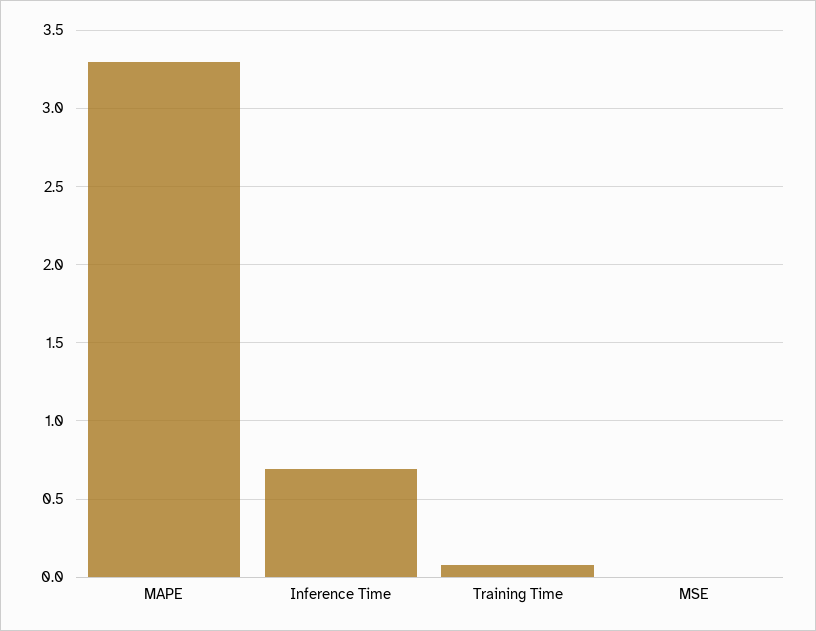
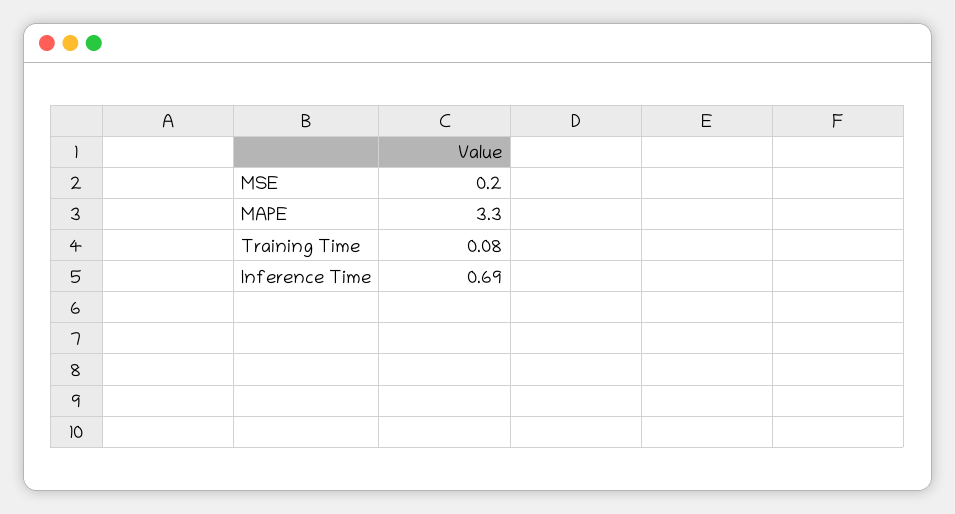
  {
    "MAPE": 3.3,
    "Inference Time": 0.69,
    "Training Time": 0.08,
-   "MSE": 0
+   "MSE": 0.2
  }

